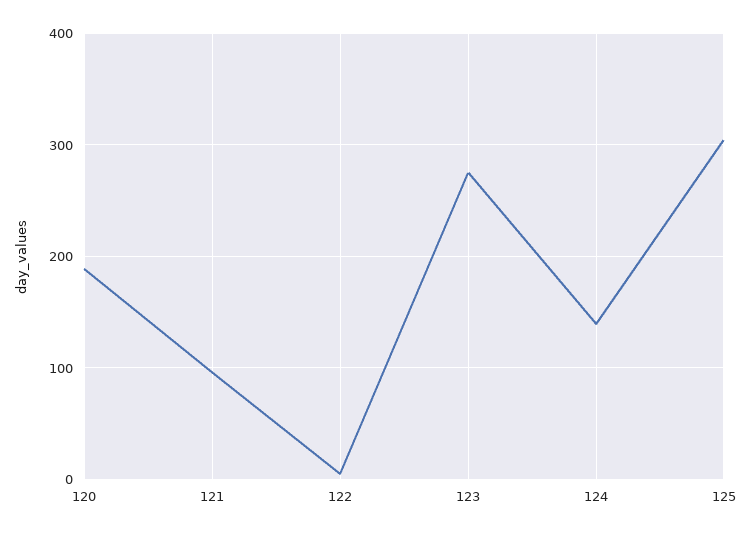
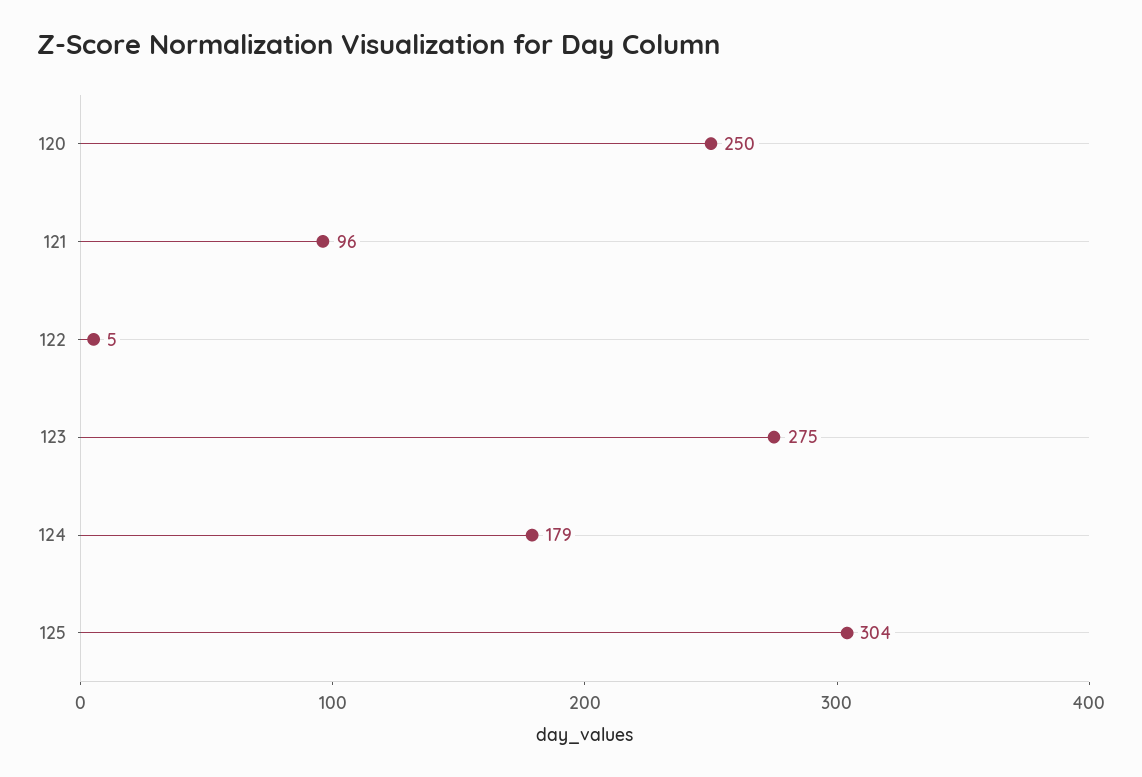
  {
-   "120": 190,
+   "120": 250,
    "121": 96,
    "122": 5,
    "123": 275,
-   "124": 140,
+   "124": 179,
    "125": 304
  }

